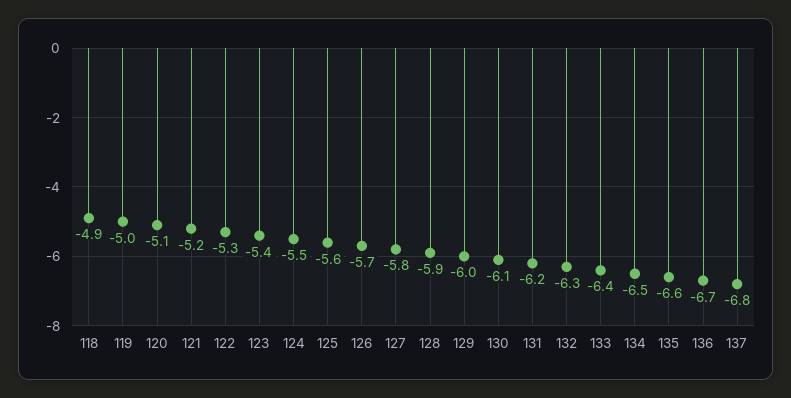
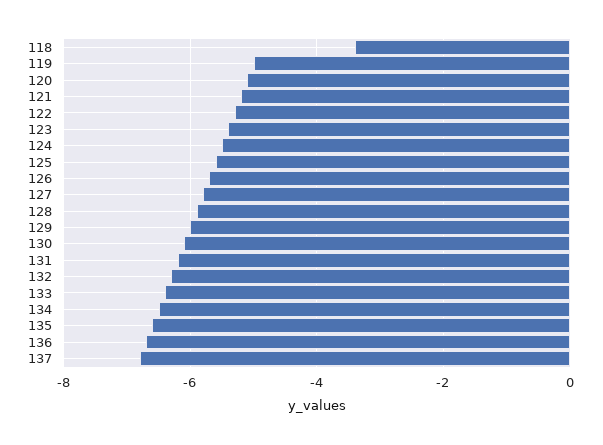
  {
-   "118": -4.9,
+   "118": -3.5,
    "119": -5,
    "120": -5.1,
    "121": -5.2,
    "122": -5.3,
    "123": -5.4,
    "124": -5.5,
    "125": -5.6,
    "126": -5.7,
    "127": -5.8,
    "128": -5.9,
    "129": -6,
    "130": -6.1,
    "131": -6.2,
    "132": -6.3,
    "133": -6.4,
    "134": -6.5,
    "135": -6.6,
    "136": -6.7,
    "137": -6.8
  }

